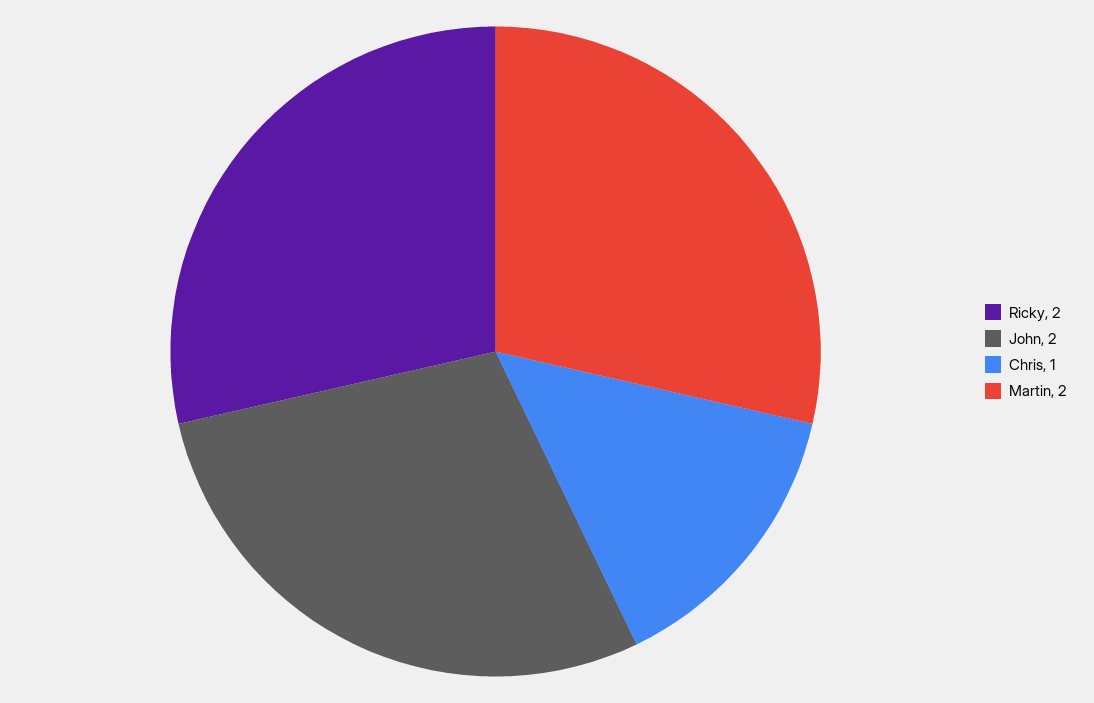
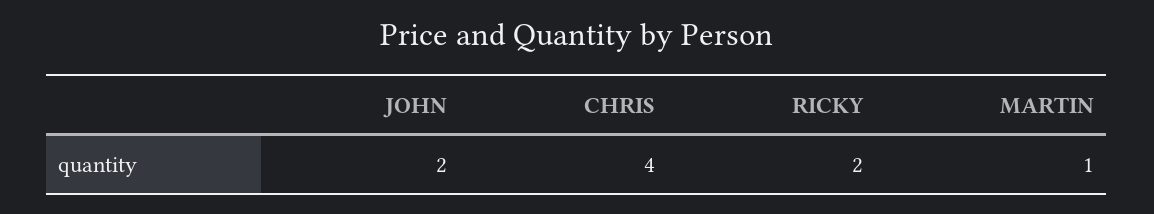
  {
    "Ricky": 2,
    "John": 2,
-   "Chris": 1,
+   "Chris": 4,
-   "Martin": 2
+   "Martin": 1
  }

